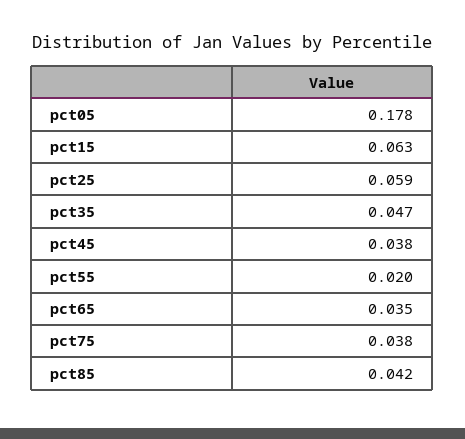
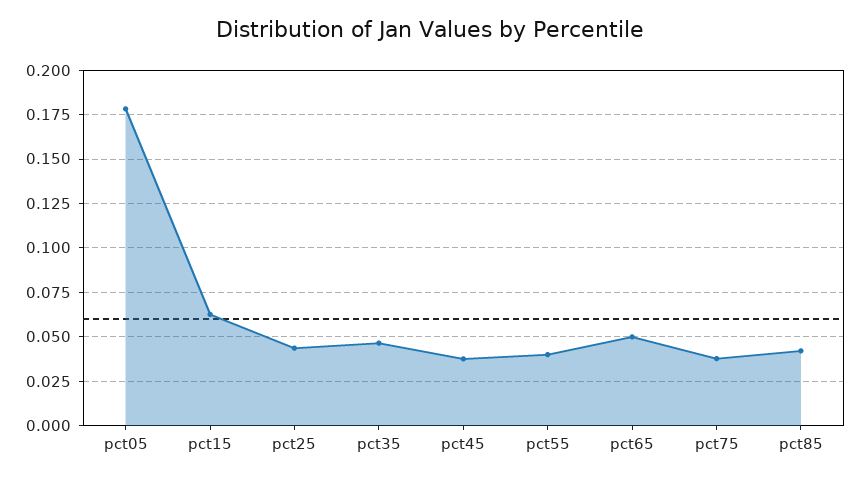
  {
    "pct05": 0.178,
    "pct15": 0.063,
-   "pct25": 0.059,
+   "pct25": 0.045,
    "pct35": 0.047,
    "pct45": 0.038,
-   "pct55": 0.02,
+   "pct55": 0.04,
-   "pct65": 0.035,
+   "pct65": 0.05,
    "pct75": 0.038,
    "pct85": 0.042
  }

